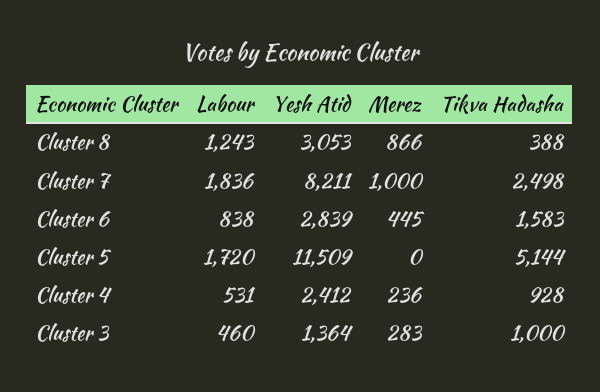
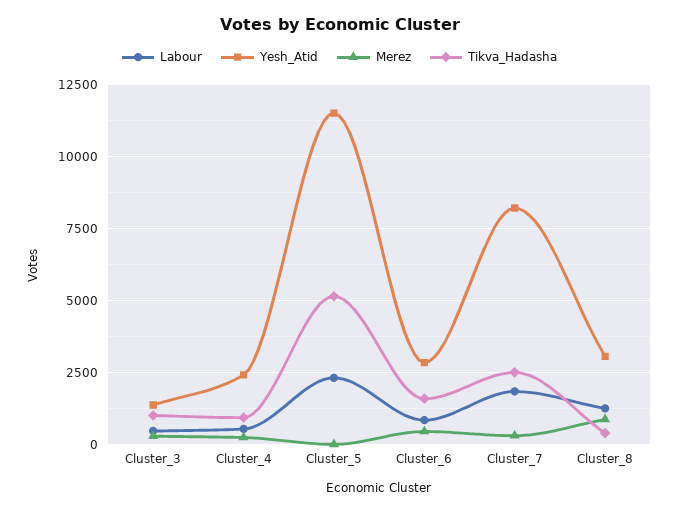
  {
    "Labour": {
      "Cluster 8": 1243,
      "Cluster 7": 1836,
      "Cluster 6": 838,
-     "Cluster 5": 1720,
+     "Cluster 5": 2250,
      "Cluster 4": 531,
      "Cluster 3": 460
    },
    "Yesh Atid": {
      "Cluster 8": 3053,
      "Cluster 7": 8211,
      "Cluster 6": 2839,
      "Cluster 5": 11509,
      "Cluster 4": 2412,
      "Cluster 3": 1364
    },
    "Merez": {
      "Cluster 8": 866,
-     "Cluster 7": 1000,
+     "Cluster 7": 250,
      "Cluster 6": 445,
      "Cluster 5": 0,
      "Cluster 4": 236,
      "Cluster 3": 283
    },
    "Tikva Hadasha": {
      "Cluster 8": 388,
      "Cluster 7": 2498,
      "Cluster 6": 1583,
      "Cluster 5": 5144,
      "Cluster 4": 928,
      "Cluster 3": 1000
    }
  }

